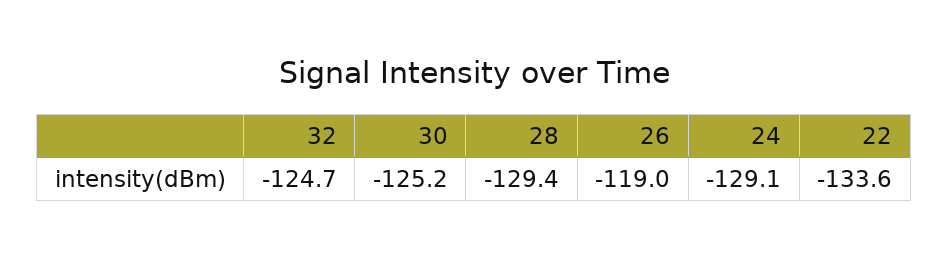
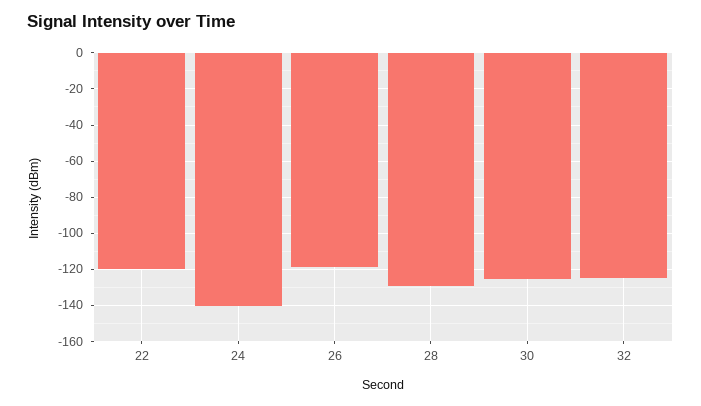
  {
    "32": -124.7,
    "30": -125.2,
    "28": -129.4,
    "26": -119,
-   "24": -129.1,
+   "24": -140,
-   "22": -133.6
+   "22": -120
  }

